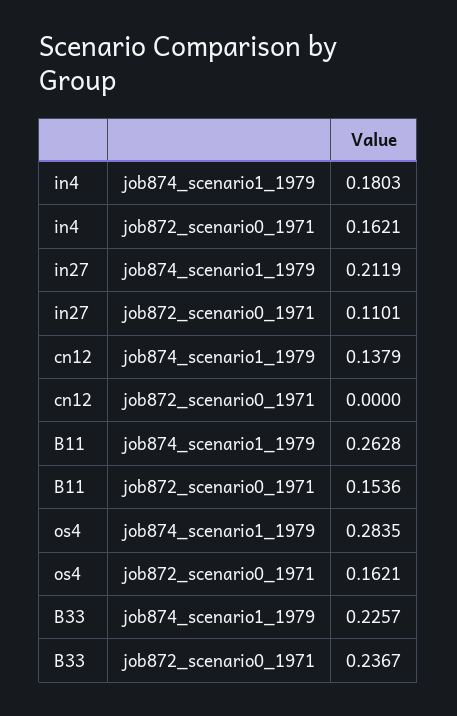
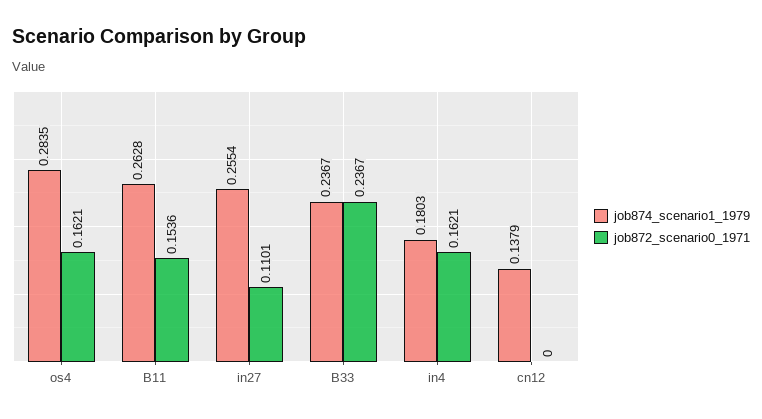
  {
    "job874_scenario1_1979": {
      "in4": 0.1803,
-     "in27": 0.2119,
+     "in27": 0.2554,
      "cn12": 0.1379,
      "B11": 0.2628,
      "os4": 0.2835,
-     "B33": 0.2257
+     "B33": 0.2367
    },
    "job872_scenario0_1971": {
      "in4": 0.1621,
      "in27": 0.1101,
      "cn12": 0,
      "B11": 0.1536,
      "os4": 0.1621,
      "B33": 0.2367
    }
  }

